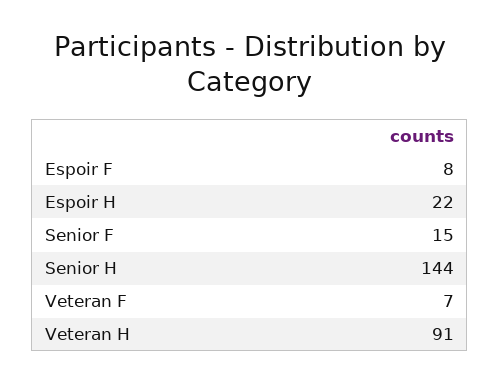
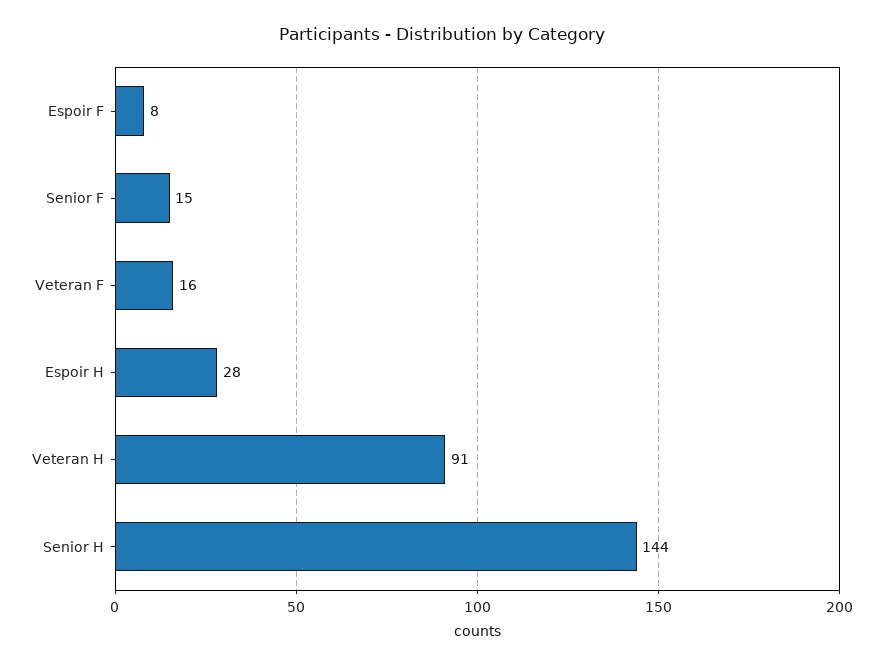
  {
    "Espoir F": 8,
-   "Espoir H": 22,
+   "Espoir H": 28,
    "Senior F": 15,
    "Senior H": 144,
-   "Veteran F": 7,
+   "Veteran F": 16,
    "Veteran H": 91
  }

